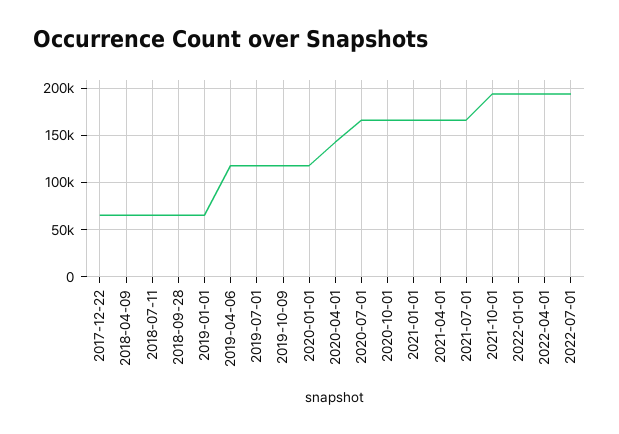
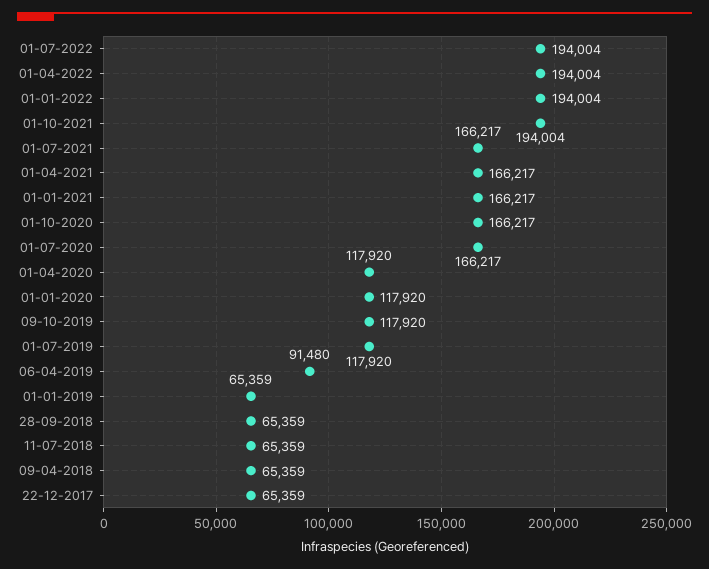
  {
    "2017-12-22": 65359,
    "2018-04-09": 65359,
    "2018-07-11": 65359,
    "2018-09-28": 65359,
    "2019-01-01": 65359,
-   "2019-04-06": 120000,
+   "2019-04-06": 91480,
    "2019-07-01": 117920,
    "2019-10-09": 117920,
    "2020-01-01": 117920,
-   "2020-04-01": 140000,
+   "2020-04-01": 117920,
    "2020-07-01": 166217,
    "2020-10-01": 166217,
    "2021-01-01": 166217,
    "2021-04-01": 166217,
    "2021-07-01": 166217,
    "2021-10-01": 194004,
    "2022-01-01": 194004,
    "2022-04-01": 194004,
    "2022-07-01": 194004
  }

